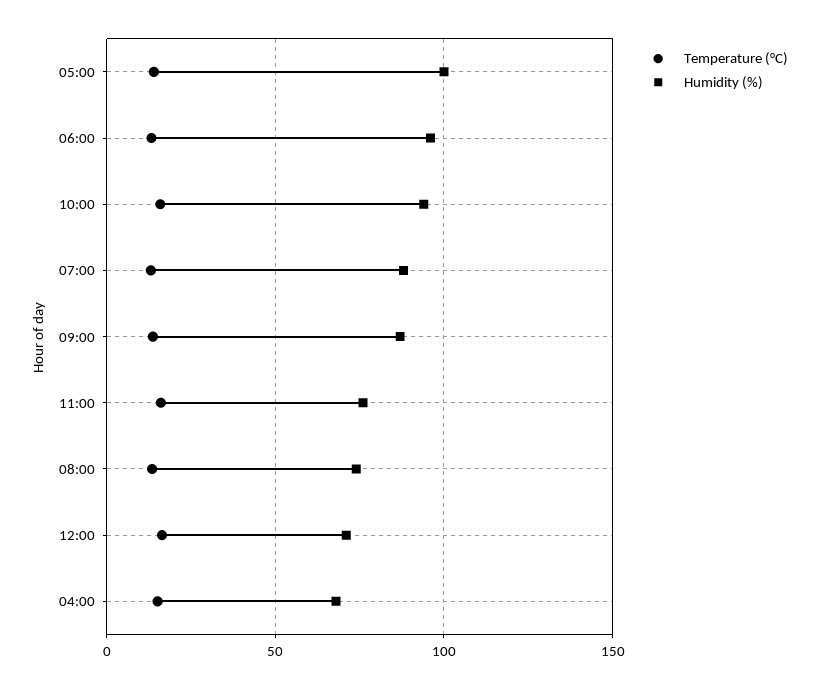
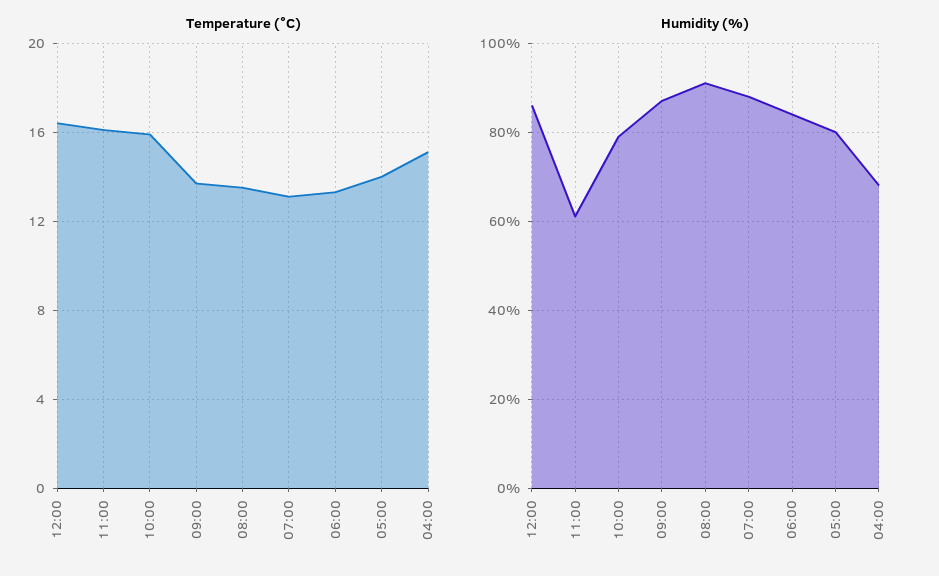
  {
    "Temperature (°C)": {
      "05:00": 14,
      "06:00": 13.5,
      "10:00": 16,
      "07:00": 13,
      "09:00": 13.5,
      "11:00": 16,
      "08:00": 13.5,
      "12:00": 16.5,
      "04:00": 15
    },
    "Humidity (%)": {
-     "05:00": 100,
+     "05:00": 80,
-     "06:00": 95,
+     "06:00": 85,
-     "10:00": 95,
+     "10:00": 80,
      "07:00": 90,
      "09:00": 85,
-     "11:00": 75,
+     "11:00": 60,
-     "08:00": 75,
+     "08:00": 90,
-     "12:00": 70,
+     "12:00": 85,
      "04:00": 70
    }
  }

